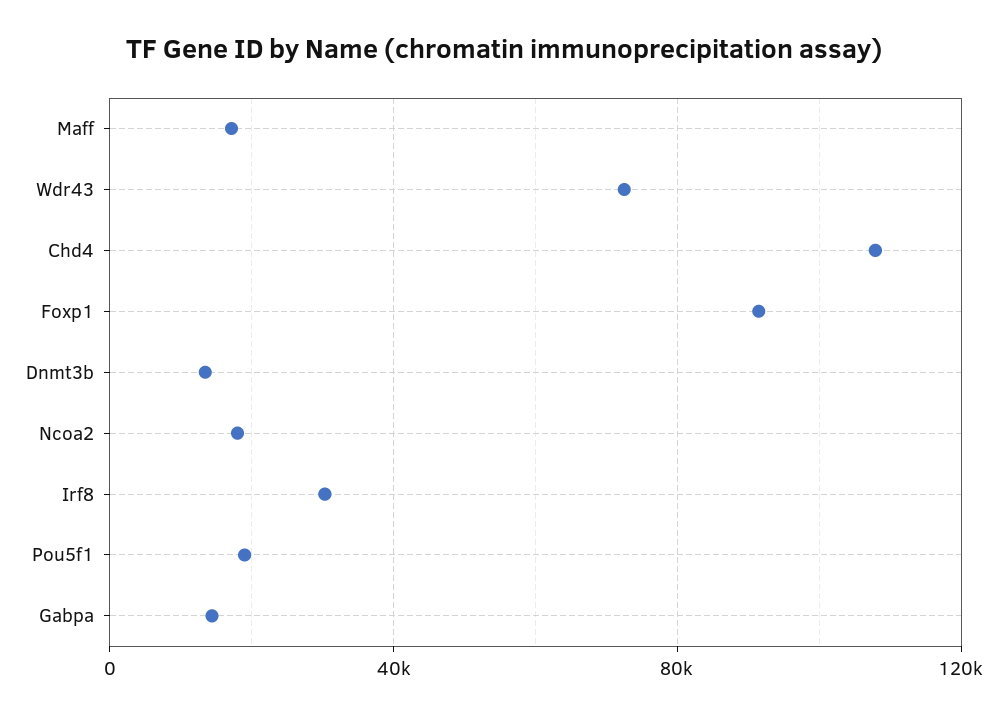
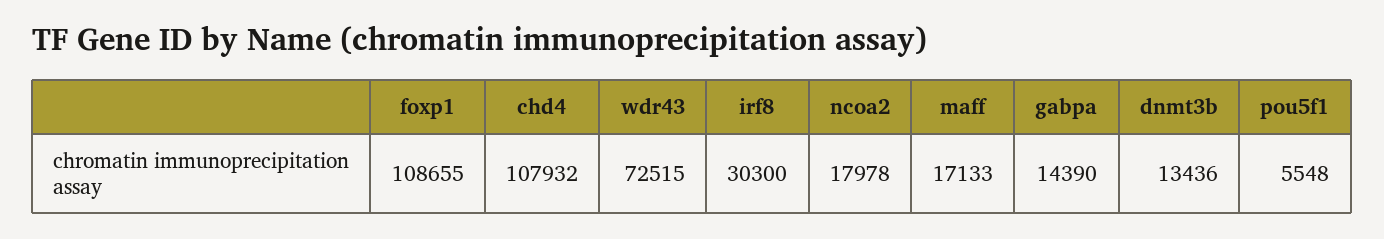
  {
    "Maff": 17133,
    "Wdr43": 72515,
    "Chd4": 107932,
-   "Foxp1": 90000,
+   "Foxp1": 108655,
    "Dnmt3b": 13436,
    "Ncoa2": 17978,
    "Irf8": 30300,
-   "Pou5f1": 20000,
+   "Pou5f1": 5548,
    "Gabpa": 14390
  }

